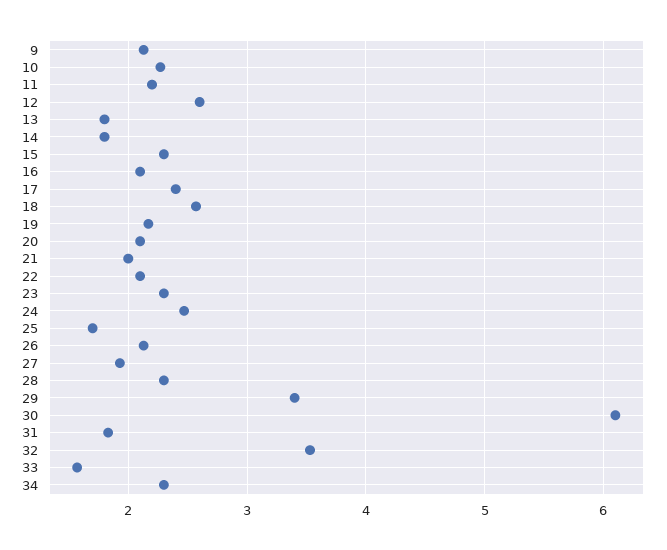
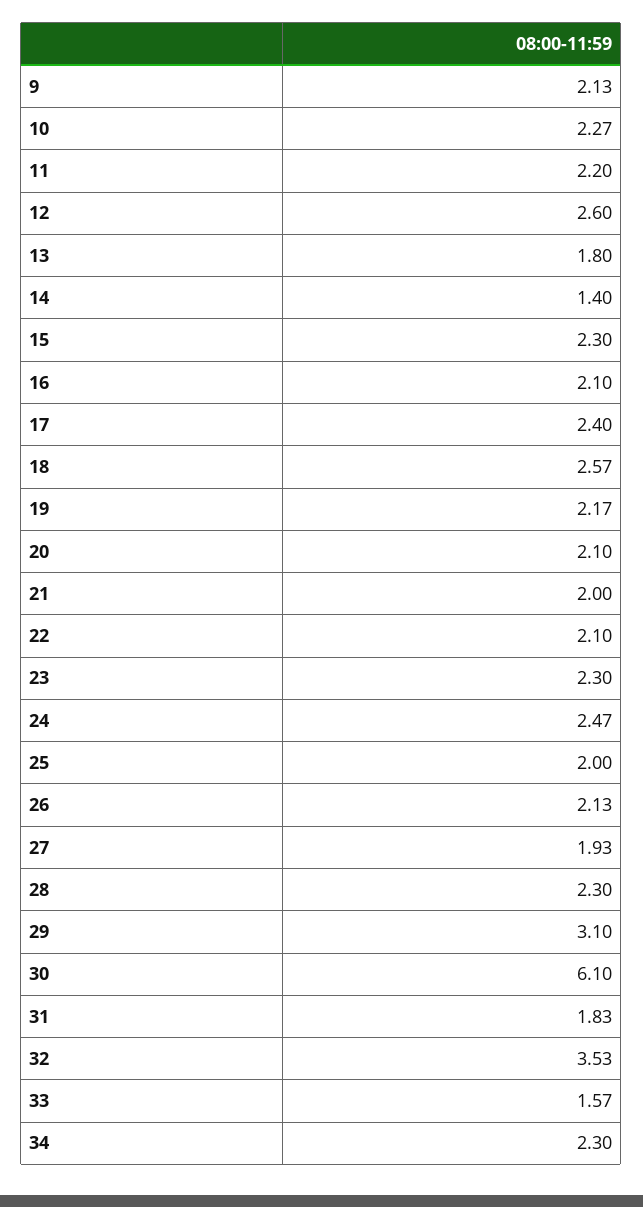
  {
    "9": 2.13,
    "10": 2.27,
    "11": 2.2,
    "12": 2.6,
    "13": 1.8,
-   "14": 1.8,
+   "14": 1.4,
    "15": 2.3,
    "16": 2.1,
    "17": 2.4,
    "18": 2.57,
    "19": 2.17,
    "20": 2.1,
    "21": 2,
    "22": 2.1,
    "23": 2.3,
    "24": 2.47,
-   "25": 1.7,
+   "25": 2,
    "26": 2.13,
    "27": 1.93,
    "28": 2.3,
-   "29": 3.4,
+   "29": 3.1,
    "30": 6.1,
    "31": 1.83,
    "32": 3.53,
    "33": 1.57,
    "34": 2.3
  }

